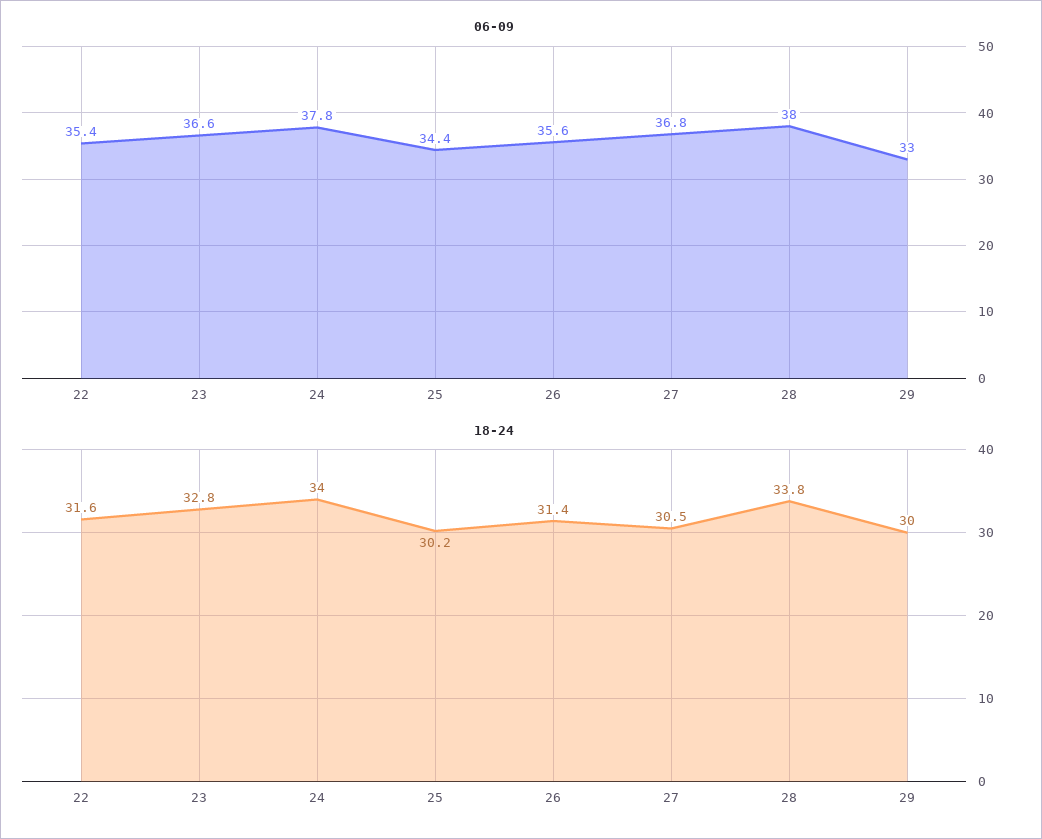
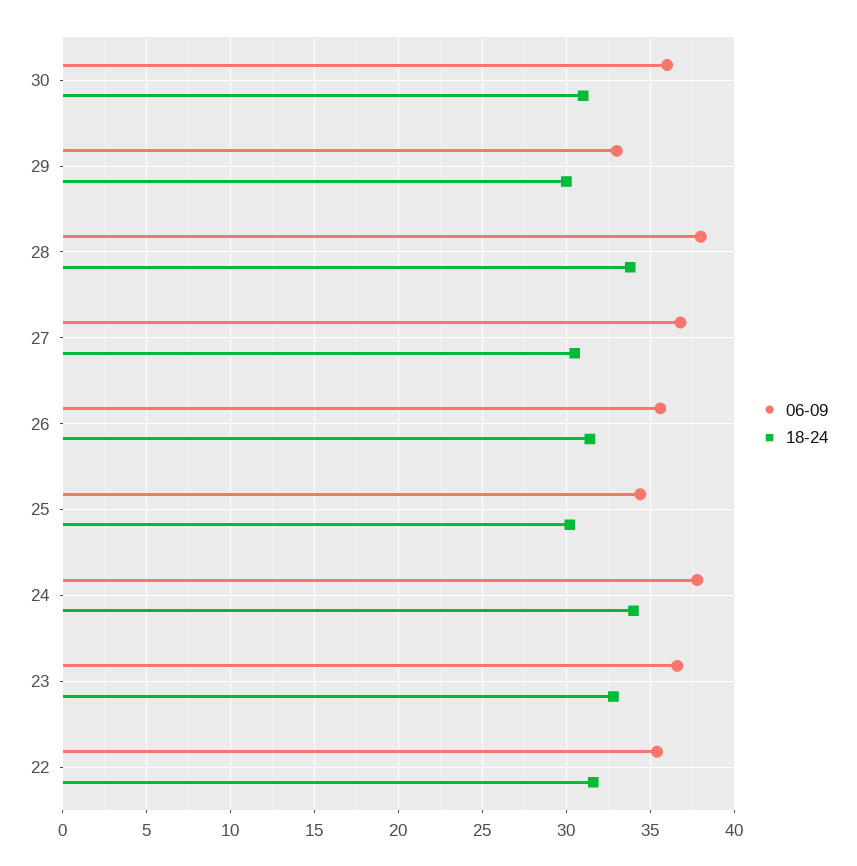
  {
    "06-09": {
      "22": 35.4,
      "23": 36.6,
      "24": 37.8,
      "25": 34.4,
      "26": 35.6,
      "27": 36.8,
      "28": 38,
-     "29": 33
+     "29": 33,
+     "30": 36
    },
    "18-24": {
      "22": 31.6,
      "23": 32.8,
      "24": 34,
      "25": 30.2,
      "26": 31.4,
      "27": 30.5,
      "28": 33.8,
-     "29": 30
+     "29": 30,
+     "30": 31
    }
  }

